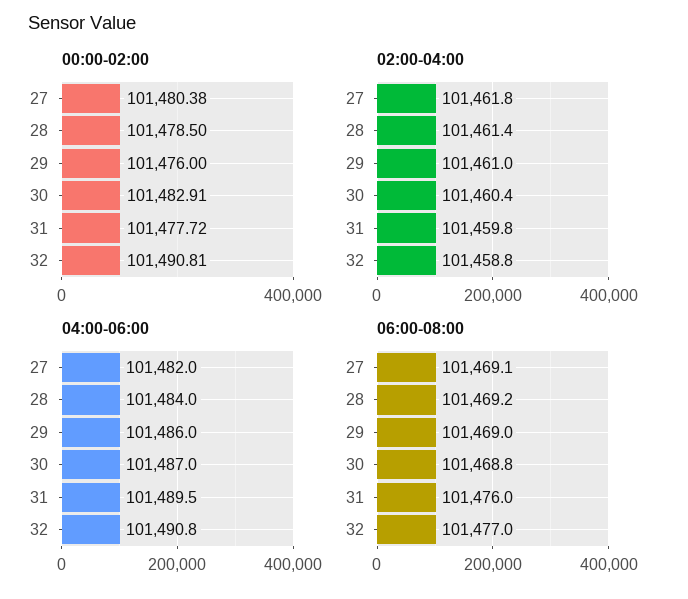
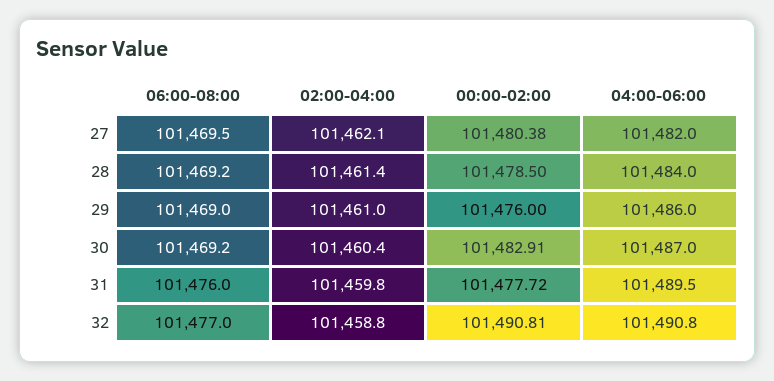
  {
    "00:00-02:00": {
      "27": 101480.38,
      "28": 101478.5,
      "29": 101476,
      "30": 101482.91,
      "31": 101477.72,
      "32": 101490.81
    },
    "02:00-04:00": {
-     "27": 101461.8,
+     "27": 101462.1,
      "28": 101461.4,
      "29": 101461,
      "30": 101460.4,
      "31": 101459.8,
      "32": 101458.8
    },
    "04:00-06:00": {
      "27": 101482,
      "28": 101484,
      "29": 101486,
      "30": 101487,
      "31": 101489.5,
      "32": 101490.8
    },
    "06:00-08:00": {
-     "27": 101469.1,
+     "27": 101469.5,
      "28": 101469.2,
      "29": 101469,
-     "30": 101468.8,
+     "30": 101469.2,
      "31": 101476,
      "32": 101477
    }
  }

